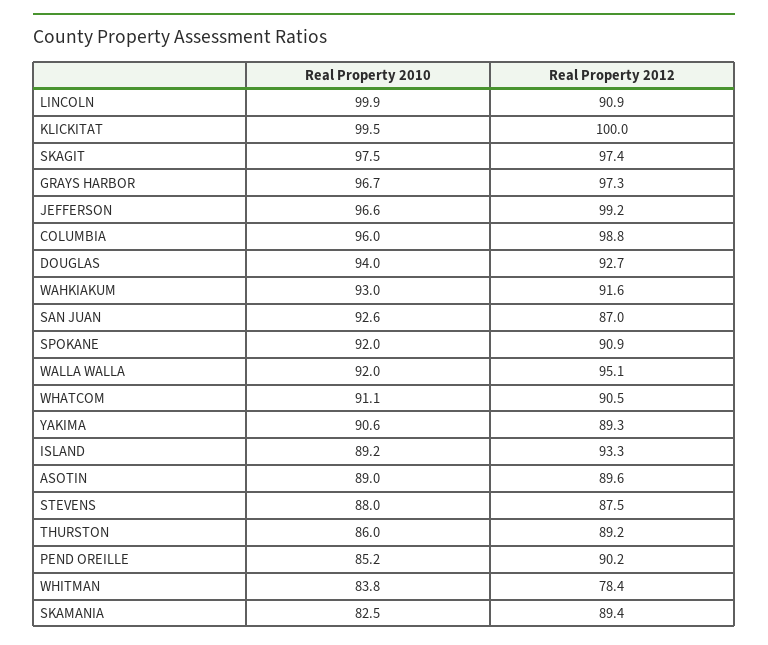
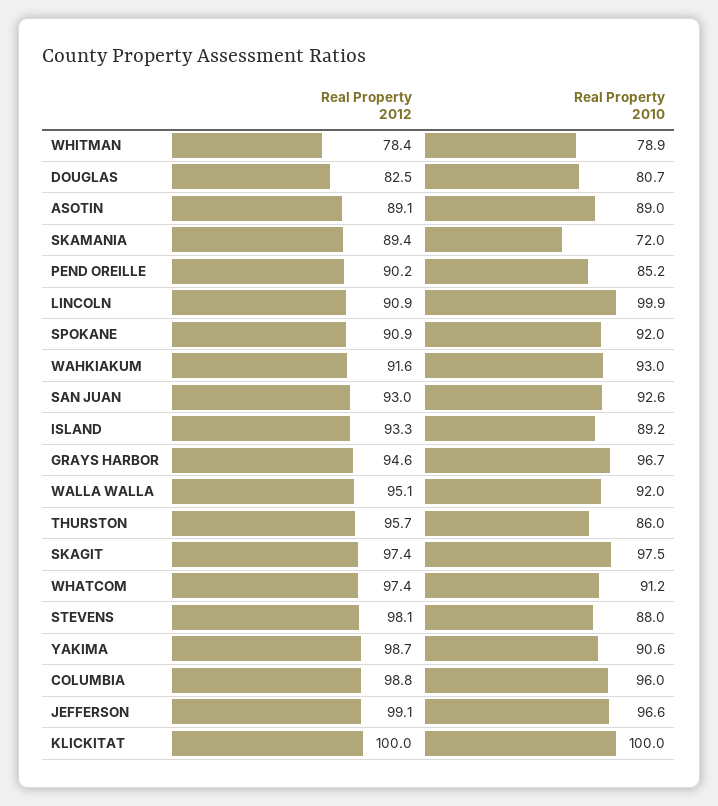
  {
    "Real Property 2010": {
      "LINCOLN": 99.9,
-     "KLICKITAT": 99.5,
+     "KLICKITAT": 100,
      "SKAGIT": 97.5,
      "GRAYS HARBOR": 96.7,
      "JEFFERSON": 96.6,
      "COLUMBIA": 96,
-     "DOUGLAS": 94,
+     "DOUGLAS": 80.7,
      "WAHKIAKUM": 93,
      "SAN JUAN": 92.6,
      "SPOKANE": 92,
      "WALLA WALLA": 92,
-     "WHATCOM": 91.1,
+     "WHATCOM": 91.2,
      "YAKIMA": 90.6,
      "ISLAND": 89.2,
      "ASOTIN": 89,
      "STEVENS": 88,
      "THURSTON": 86,
      "PEND OREILLE": 85.2,
-     "WHITMAN": 83.8,
+     "WHITMAN": 78.9,
-     "SKAMANIA": 82.5
+     "SKAMANIA": 72
    },
    "Real Property 2012": {
      "LINCOLN": 90.9,
      "KLICKITAT": 100,
      "SKAGIT": 97.4,
-     "GRAYS HARBOR": 97.3,
+     "GRAYS HARBOR": 94.6,
-     "JEFFERSON": 99.2,
+     "JEFFERSON": 99.1,
      "COLUMBIA": 98.8,
-     "DOUGLAS": 92.7,
+     "DOUGLAS": 82.5,
      "WAHKIAKUM": 91.6,
-     "SAN JUAN": 87,
+     "SAN JUAN": 93,
      "SPOKANE": 90.9,
      "WALLA WALLA": 95.1,
-     "WHATCOM": 90.5,
+     "WHATCOM": 97.4,
-     "YAKIMA": 89.3,
+     "YAKIMA": 98.7,
      "ISLAND": 93.3,
-     "ASOTIN": 89.6,
+     "ASOTIN": 89.1,
-     "STEVENS": 87.5,
+     "STEVENS": 98.1,
-     "THURSTON": 89.2,
+     "THURSTON": 95.7,
      "PEND OREILLE": 90.2,
      "WHITMAN": 78.4,
      "SKAMANIA": 89.4
    }
  }

